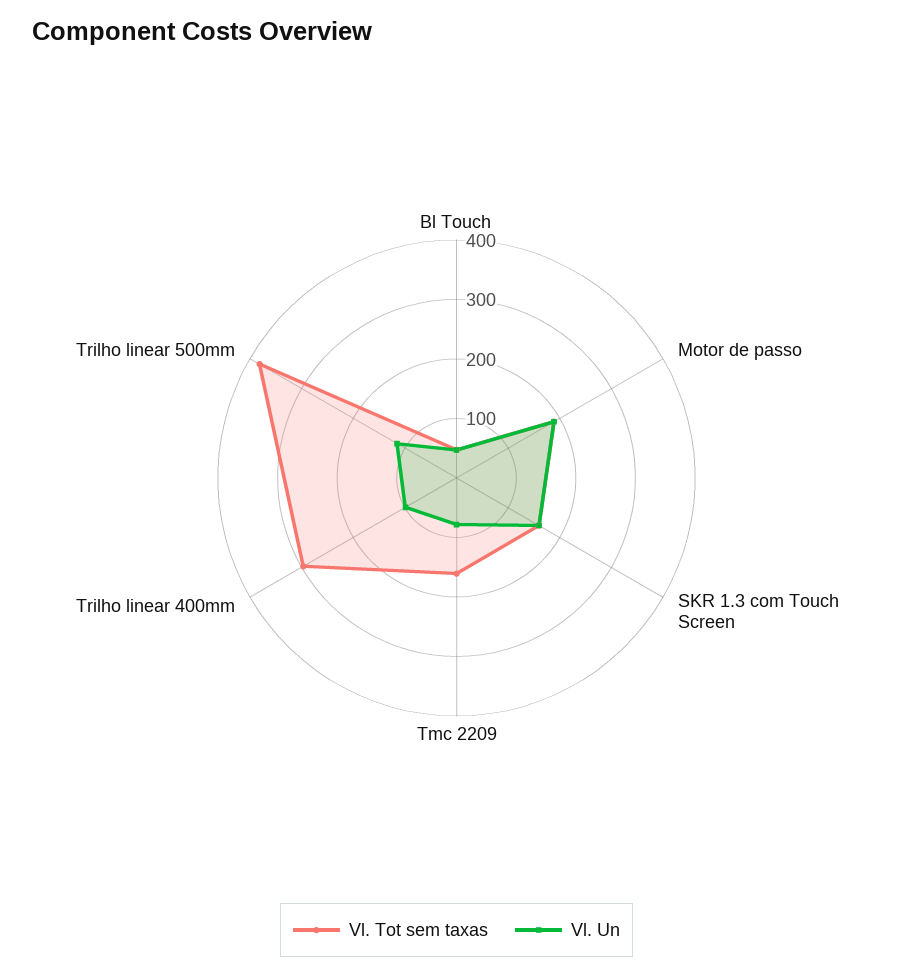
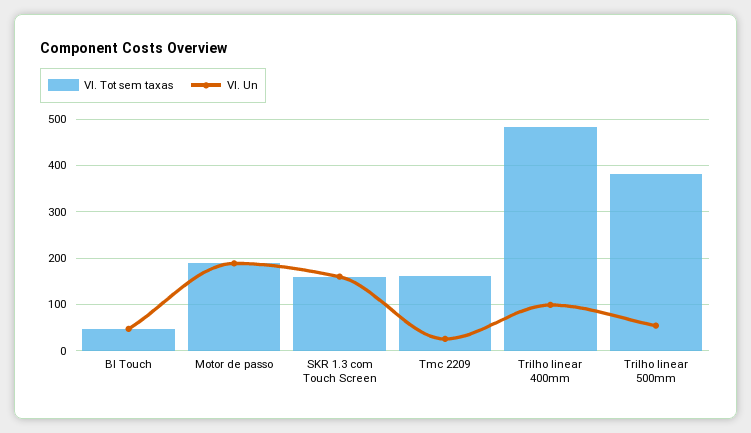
  {
    "Vl. Tot sem taxas": {
      "Bl Touch": 40,
      "Motor de passo": 180,
      "SKR 1.3 com Touch Screen": 160,
      "Tmc 2209": 160,
-     "Trilho linear 400mm": 300,
+     "Trilho linear 400mm": 480,
      "Trilho linear 500mm": 380
    },
    "Vl. Un": {
      "Bl Touch": 40,
      "Motor de passo": 180,
      "SKR 1.3 com Touch Screen": 160,
-     "Tmc 2209": 80,
+     "Tmc 2209": 20,
      "Trilho linear 400mm": 100,
-     "Trilho linear 500mm": 120
+     "Trilho linear 500mm": 60
    }
  }

